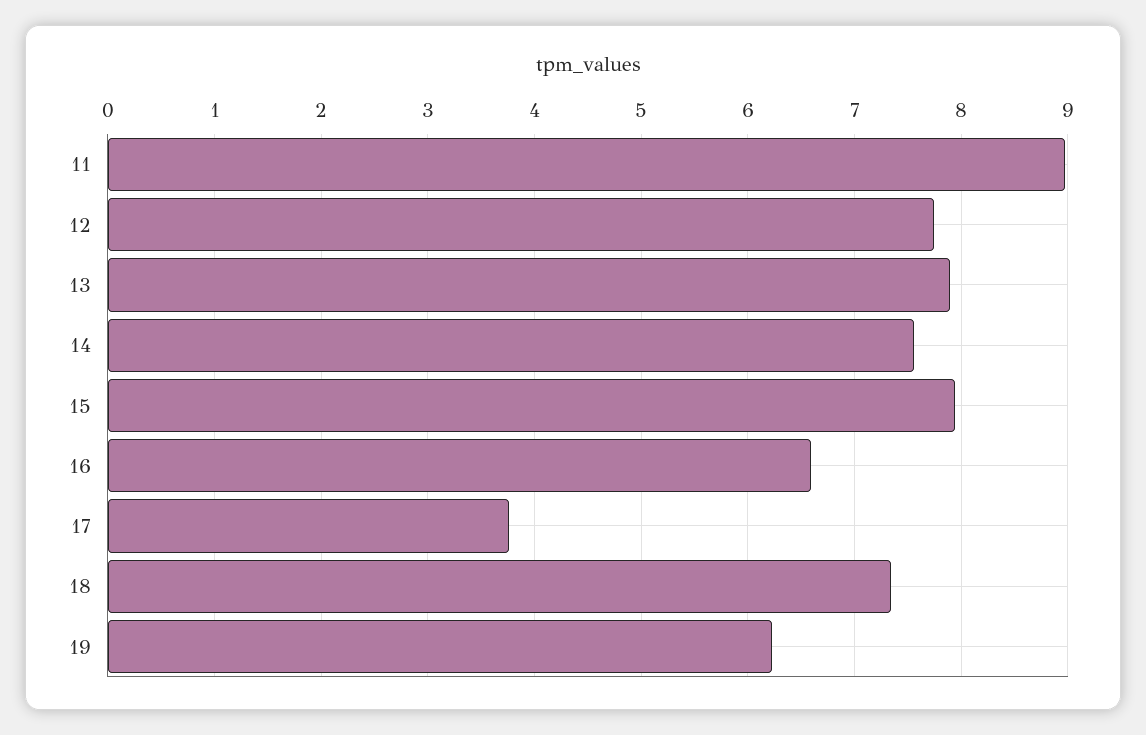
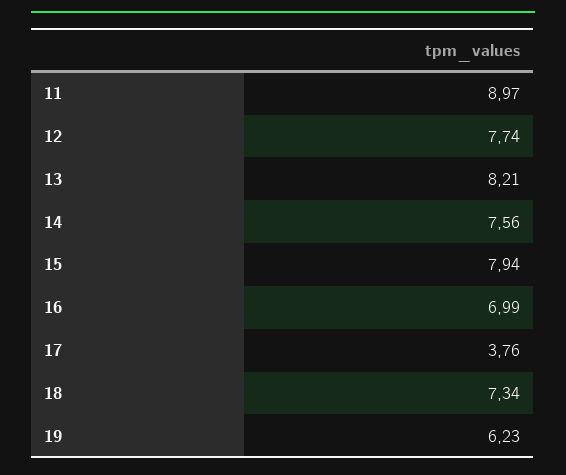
  {
    "11": 8.97,
    "12": 7.74,
-   "13": 7.9,
+   "13": 8.21,
    "14": 7.56,
    "15": 7.94,
-   "16": 6.6,
+   "16": 6.99,
    "17": 3.76,
    "18": 7.34,
    "19": 6.23
  }

